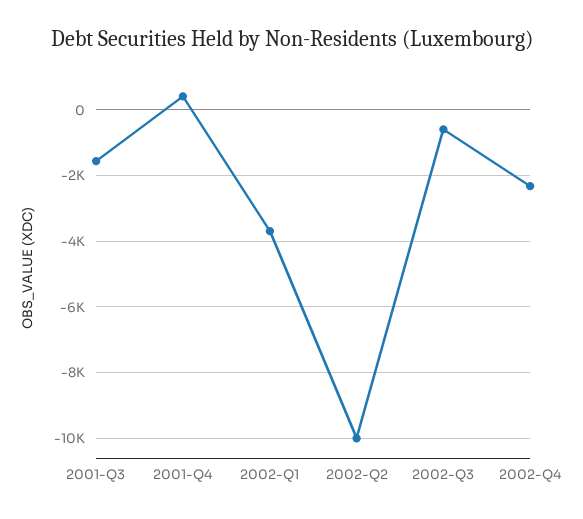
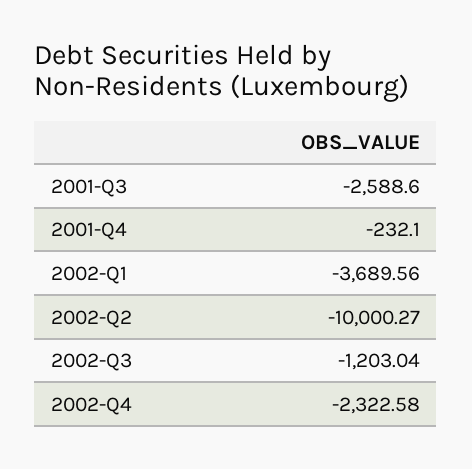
  {
-   "2001-Q3": -1600,
+   "2001-Q3": -2588.6,
-   "2001-Q4": 400,
+   "2001-Q4": -232.1,
    "2002-Q1": -3689.56,
    "2002-Q2": -10000.27,
-   "2002-Q3": -600,
+   "2002-Q3": -1203.04,
    "2002-Q4": -2322.58
  }

